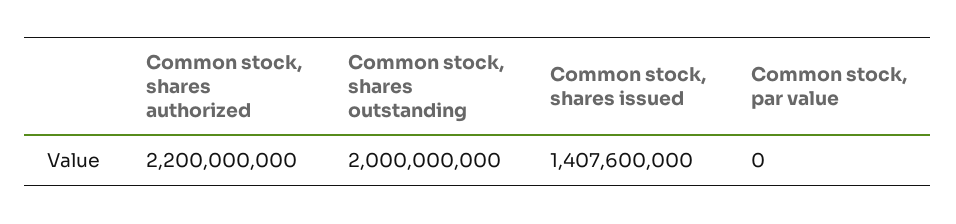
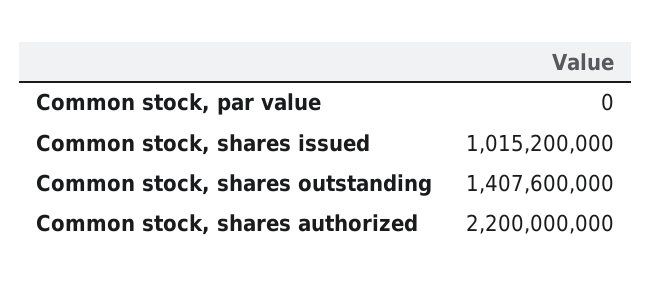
  {
    "Common stock, shares authorized": 2200000000,
-   "Common stock, shares outstanding": 2000000000,
+   "Common stock, shares outstanding": 1407600000,
-   "Common stock, shares issued": 1407600000,
+   "Common stock, shares issued": 1015200000,
    "Common stock, par value": 0
  }

